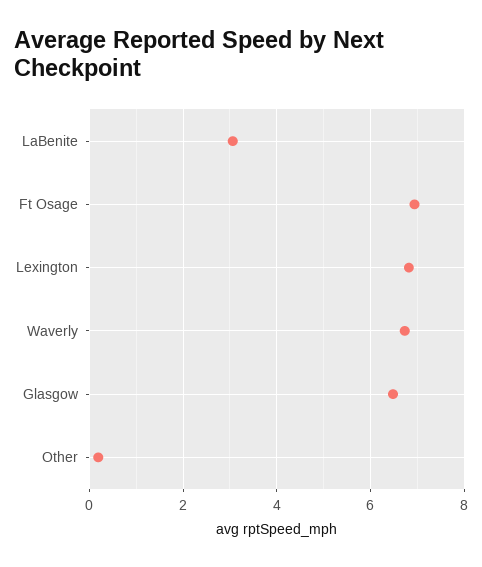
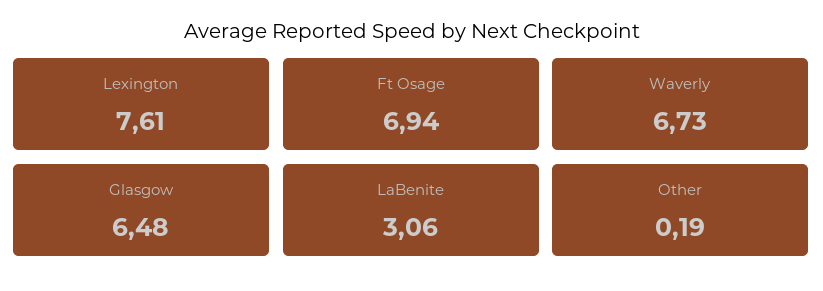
  {
    "LaBenite": 3.06,
    "Ft Osage": 6.94,
-   "Lexington": 6.8,
+   "Lexington": 7.61,
    "Waverly": 6.73,
    "Glasgow": 6.48,
    "Other": 0.19
  }

